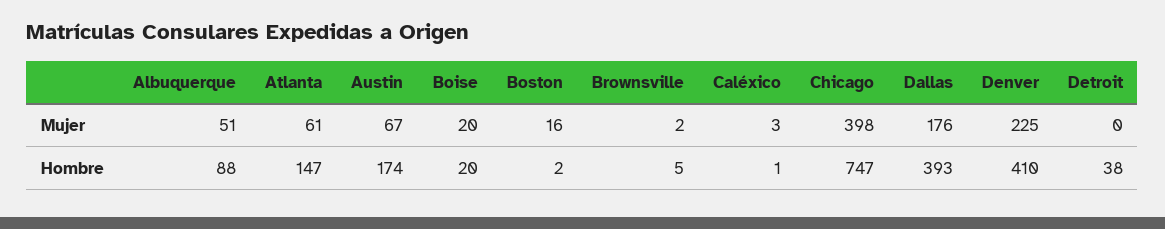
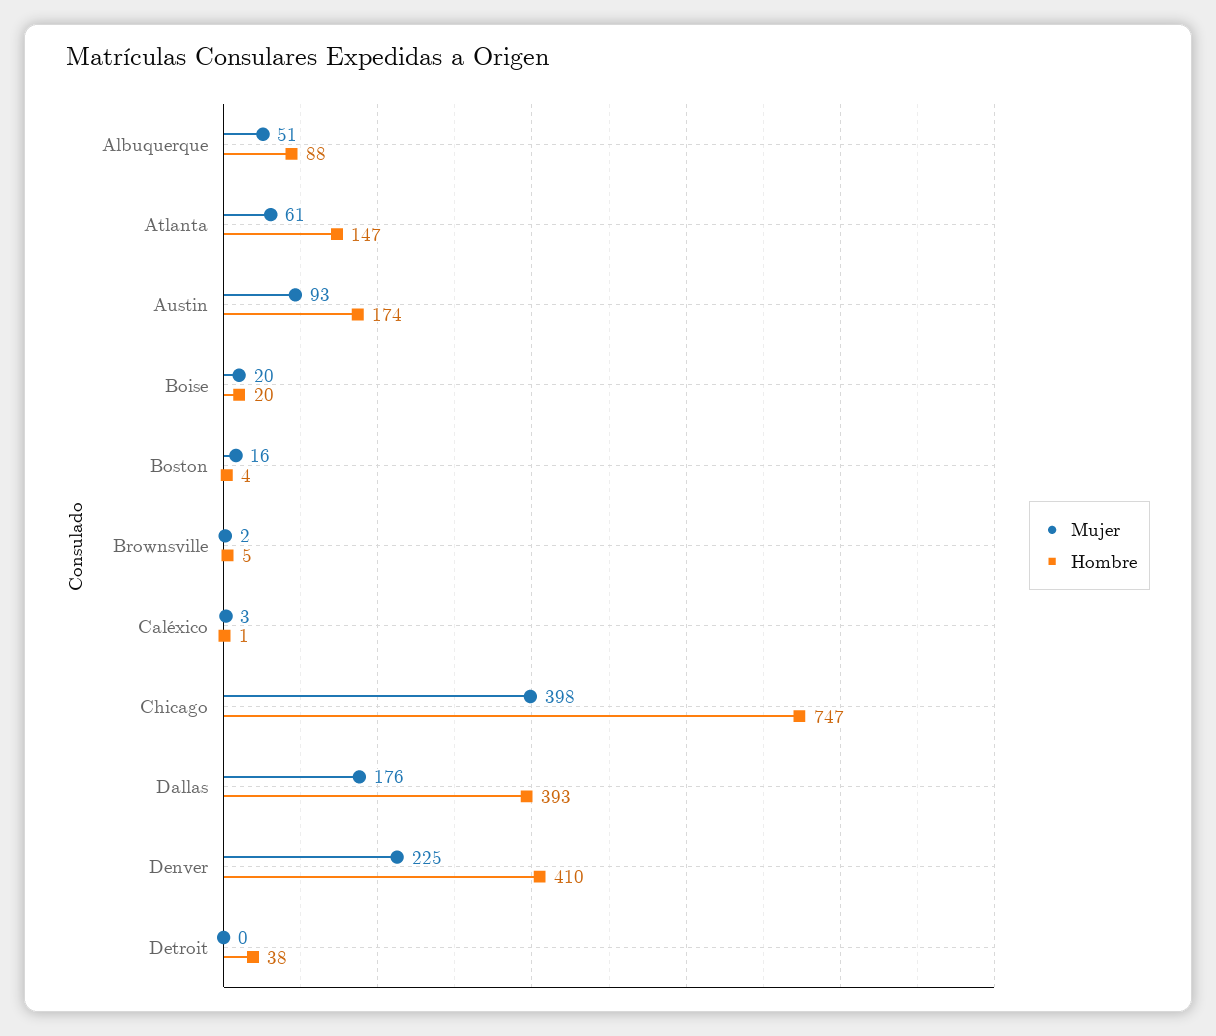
  {
    "Mujer": {
      "Albuquerque": 51,
      "Atlanta": 61,
-     "Austin": 67,
+     "Austin": 93,
      "Boise": 20,
      "Boston": 16,
      "Brownsville": 2,
      "Caléxico": 3,
      "Chicago": 398,
      "Dallas": 176,
      "Denver": 225,
      "Detroit": 0
    },
    "Hombre": {
      "Albuquerque": 88,
      "Atlanta": 147,
      "Austin": 174,
      "Boise": 20,
-     "Boston": 2,
+     "Boston": 4,
      "Brownsville": 5,
      "Caléxico": 1,
      "Chicago": 747,
      "Dallas": 393,
      "Denver": 410,
      "Detroit": 38
    }
  }

